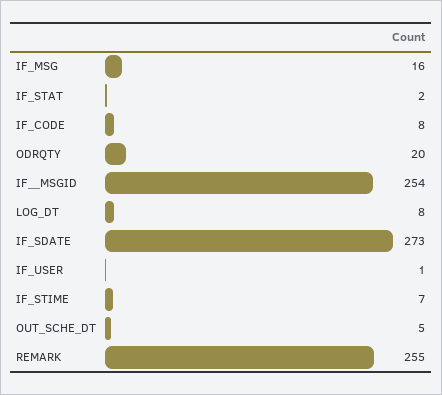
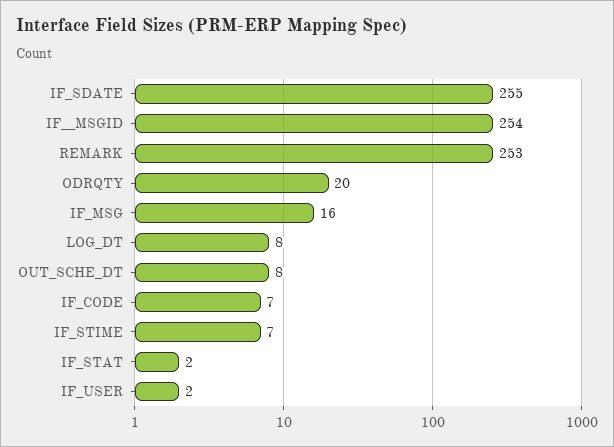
  {
    "IF_MSG": 16,
    "IF_STAT": 2,
-   "IF_CODE": 8,
+   "IF_CODE": 7,
    "ODRQTY": 20,
    "IF__MSGID": 254,
    "LOG_DT": 8,
-   "IF_SDATE": 273,
+   "IF_SDATE": 255,
-   "IF_USER": 1,
+   "IF_USER": 2,
    "IF_STIME": 7,
-   "OUT_SCHE_DT": 5,
+   "OUT_SCHE_DT": 8,
-   "REMARK": 255
+   "REMARK": 253
  }

